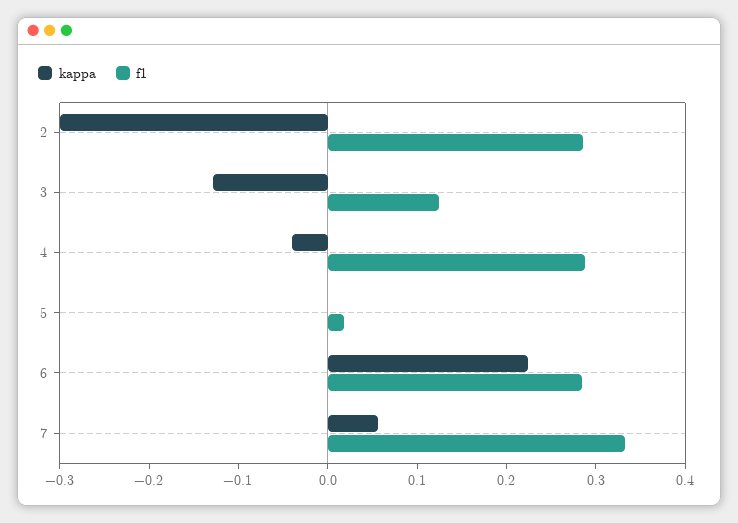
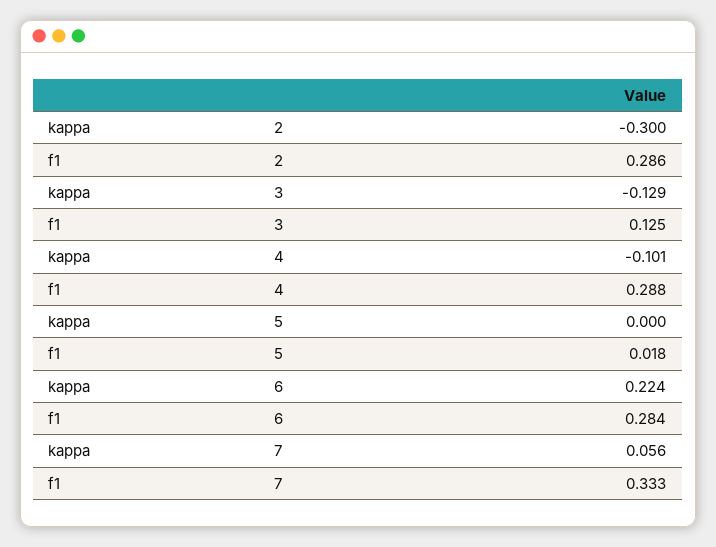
  {
    "kappa": {
      "2": -0.3,
      "3": -0.129,
-     "4": -0.04,
+     "4": -0.101,
      "5": 0,
      "6": 0.224,
      "7": 0.056
    },
    "f1": {
      "2": 0.286,
      "3": 0.125,
      "4": 0.288,
      "5": 0.018,
      "6": 0.284,
      "7": 0.333
    }
  }

